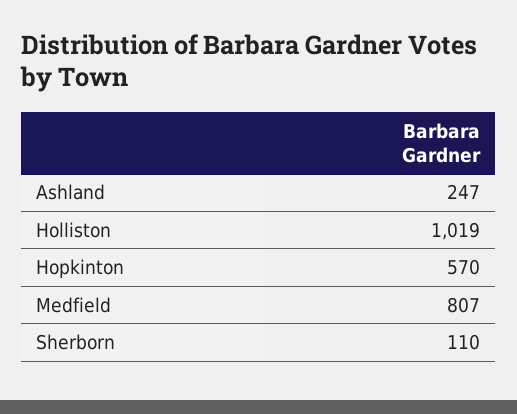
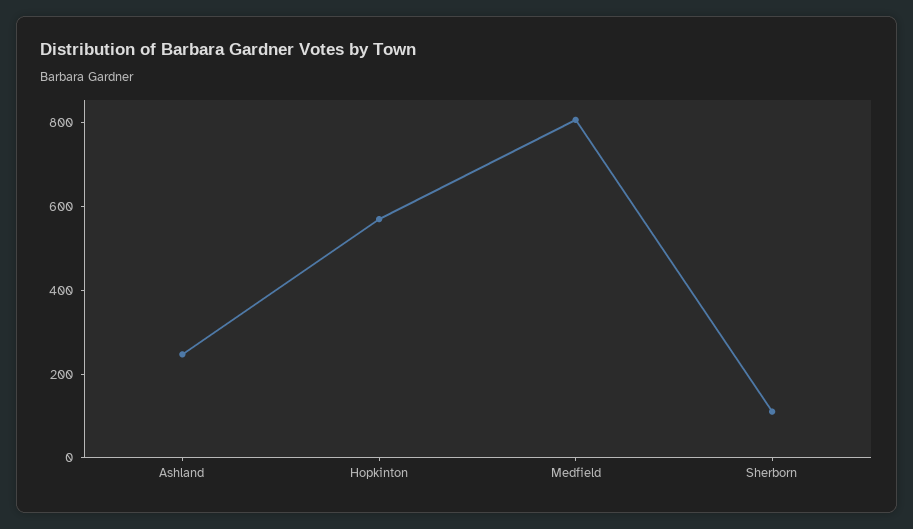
  {
    "Ashland": 247,
-   "Holliston": 1019,
    "Hopkinton": 570,
    "Medfield": 807,
    "Sherborn": 110
  }

